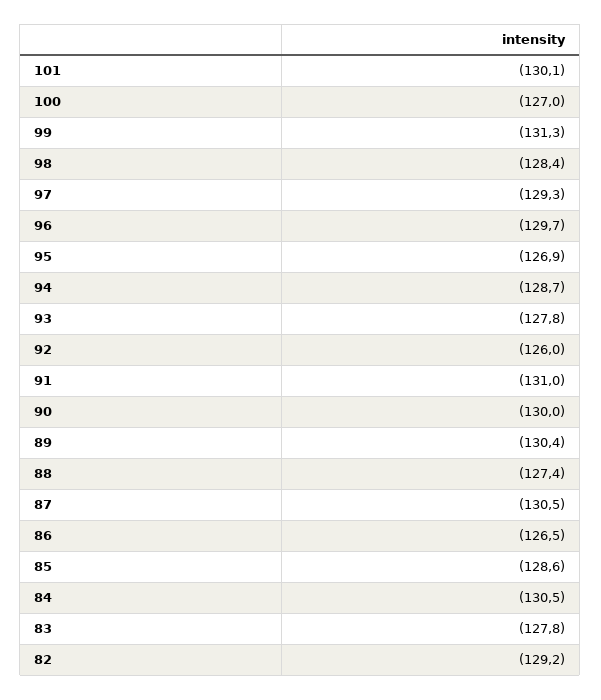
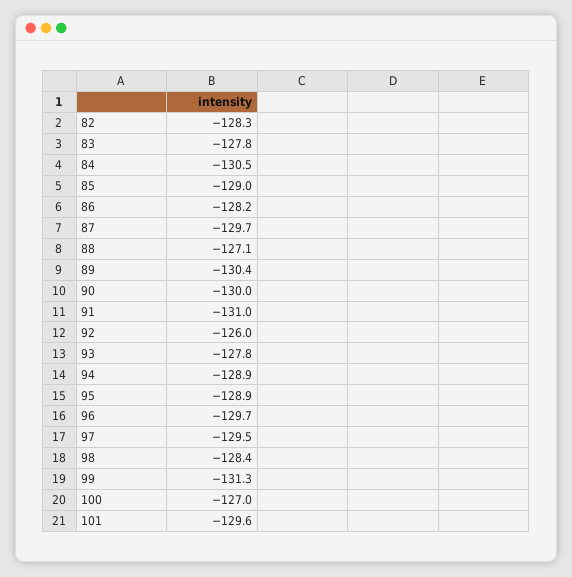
  {
-   "101": -130.1,
+   "101": -129.6,
    "100": -127,
    "99": -131.3,
    "98": -128.4,
-   "97": -129.3,
+   "97": -129.5,
    "96": -129.7,
-   "95": -126.9,
+   "95": -128.9,
-   "94": -128.7,
+   "94": -128.9,
    "93": -127.8,
    "92": -126,
    "91": -131,
    "90": -130,
    "89": -130.4,
-   "88": -127.4,
+   "88": -127.1,
-   "87": -130.5,
+   "87": -129.7,
-   "86": -126.5,
+   "86": -128.2,
-   "85": -128.6,
+   "85": -129,
    "84": -130.5,
    "83": -127.8,
-   "82": -129.2
+   "82": -128.3
  }

